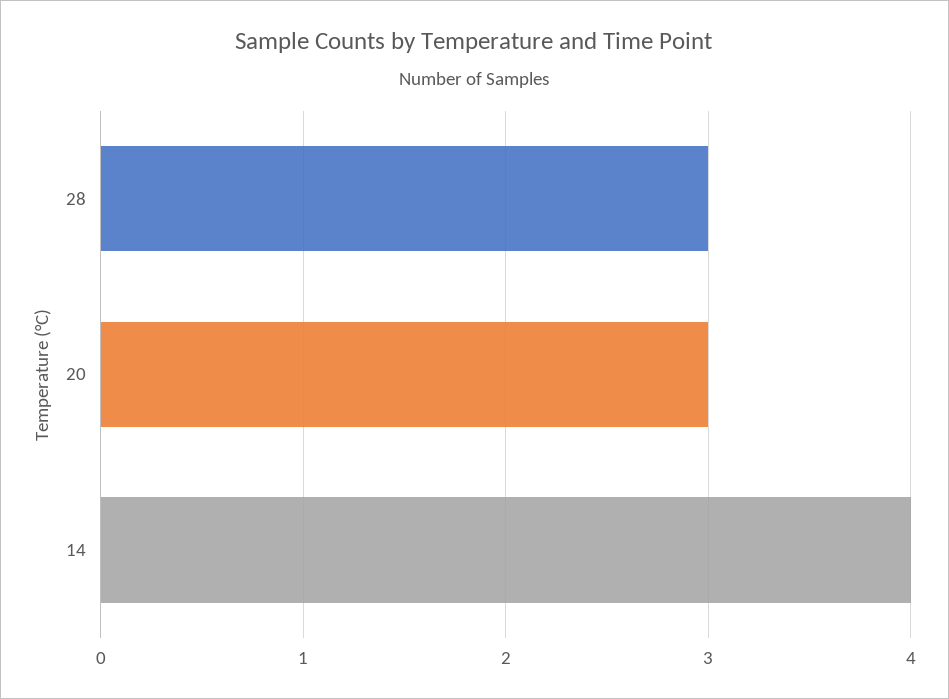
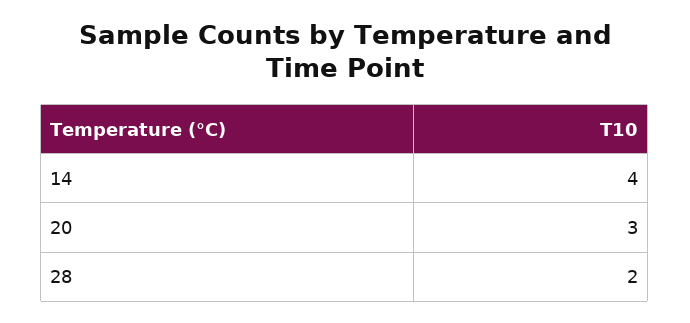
  {
-   "28": 3,
+   "28": 2,
    "20": 3,
    "14": 4
  }

